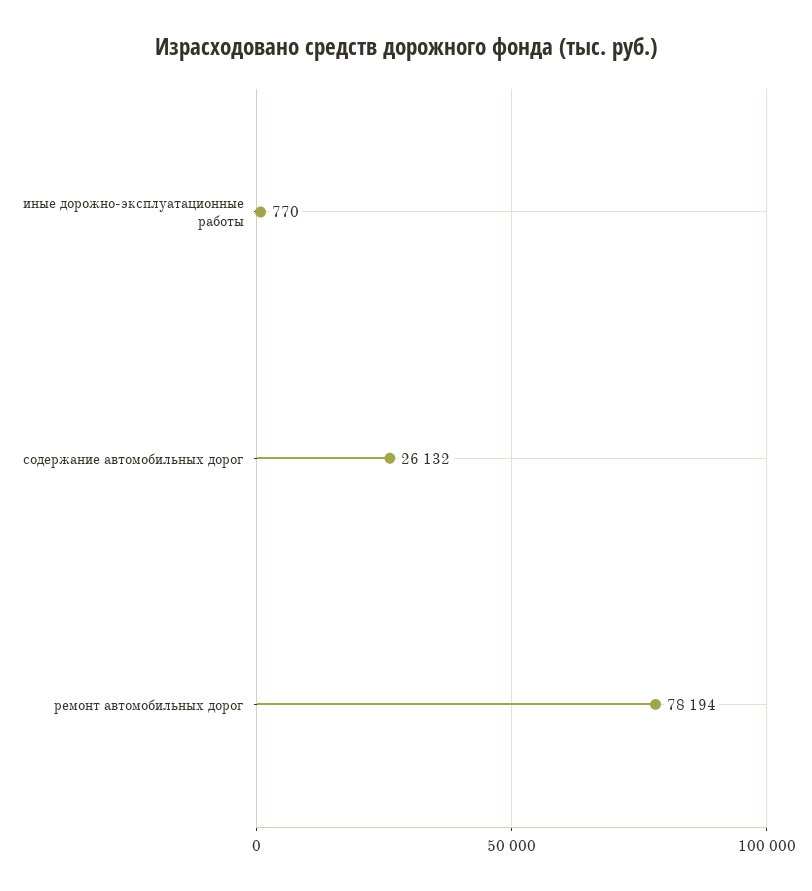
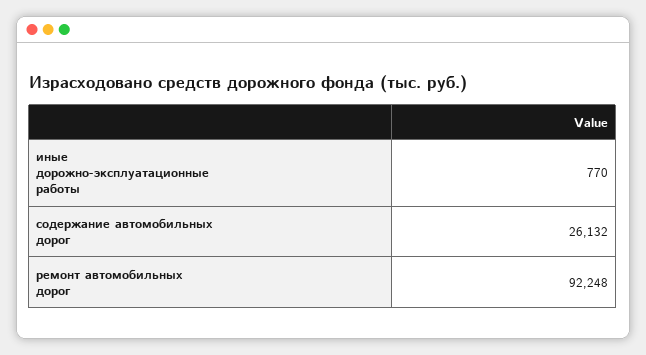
  {
    "иные дорожно-эксплуатационные работы": 770,
    "содержание автомобильных дорог": 26132,
-   "ремонт автомобильных дорог": 78194
+   "ремонт автомобильных дорог": 92248
  }

